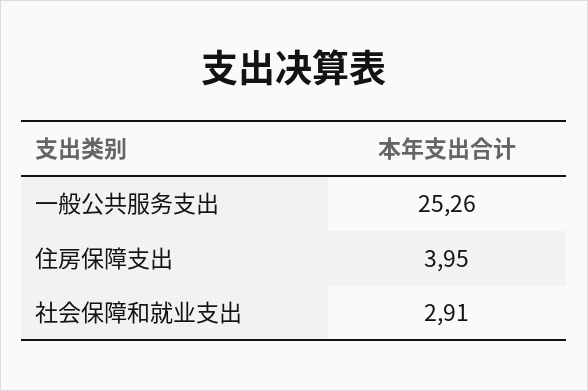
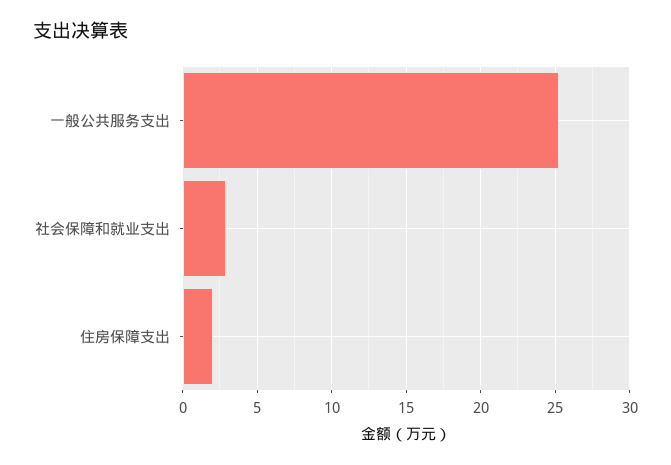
  {
    "一般公共服务支出": 25.26,
-   "住房保障支出": 3.95,
+   "住房保障支出": 2,
    "社会保障和就业支出": 2.91
  }

